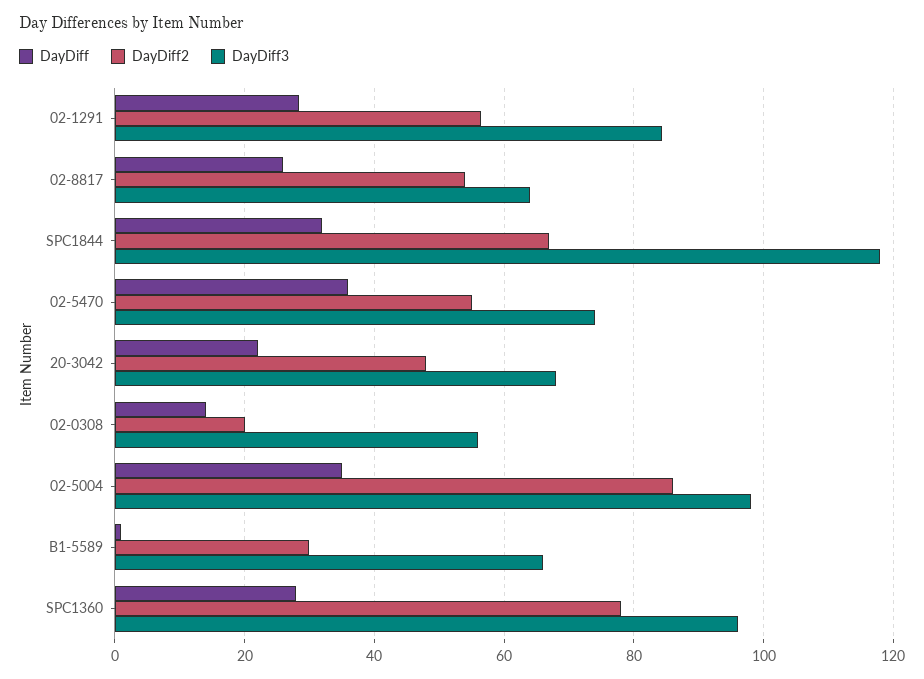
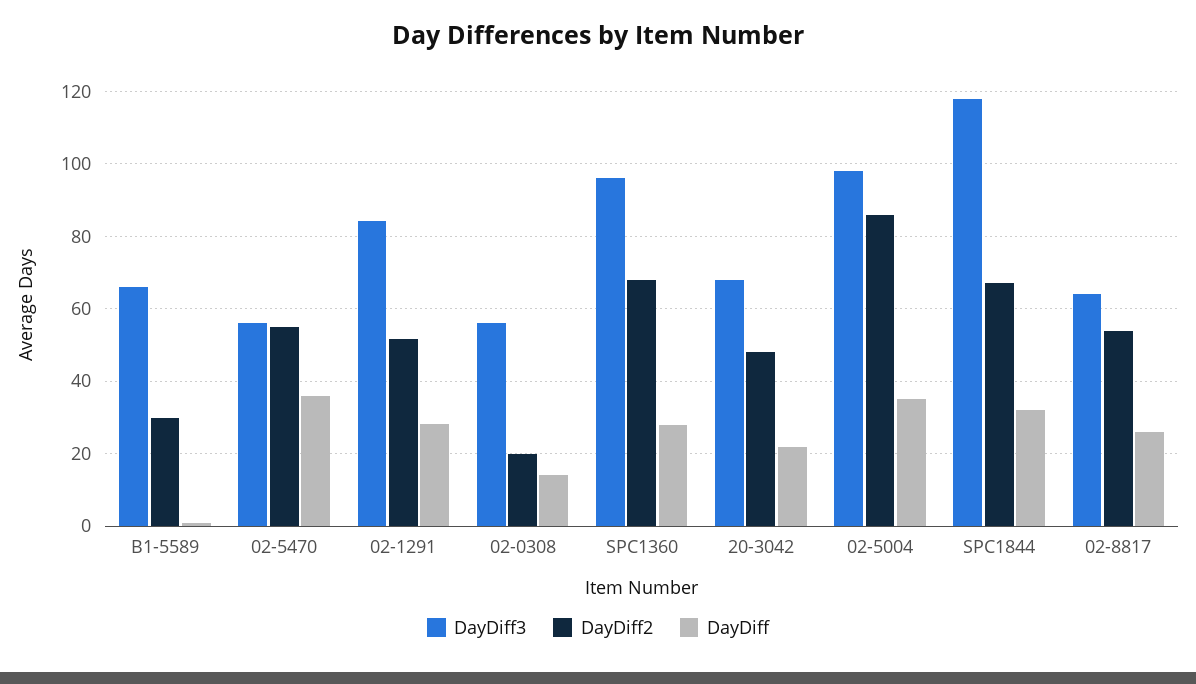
  {
    "DayDiff": {
      "02-1291": 28,
      "02-8817": 26,
      "SPC1844": 32,
      "02-5470": 36,
      "20-3042": 22,
      "02-0308": 14,
      "02-5004": 36,
      "B1-5589": 2,
      "SPC1360": 28
    },
    "DayDiff2": {
-     "02-1291": 56,
+     "02-1291": 52,
      "02-8817": 54,
      "SPC1844": 68,
      "02-5470": 56,
      "20-3042": 48,
      "02-0308": 20,
      "02-5004": 86,
      "B1-5589": 30,
-     "SPC1360": 78
+     "SPC1360": 68
    },
    "DayDiff3": {
      "02-1291": 84,
      "02-8817": 64,
      "SPC1844": 118,
-     "02-5470": 74,
+     "02-5470": 56,
      "20-3042": 68,
      "02-0308": 56,
      "02-5004": 98,
      "B1-5589": 66,
      "SPC1360": 96
    }
  }

